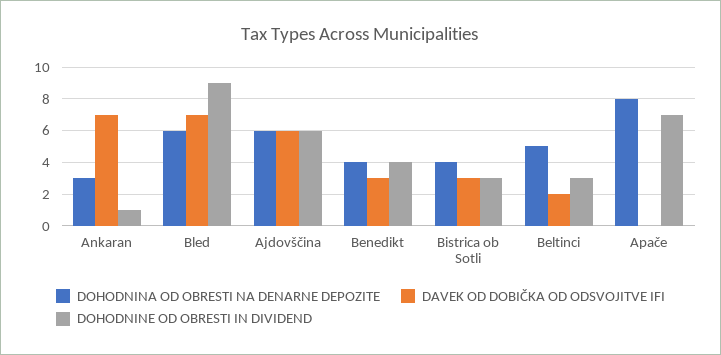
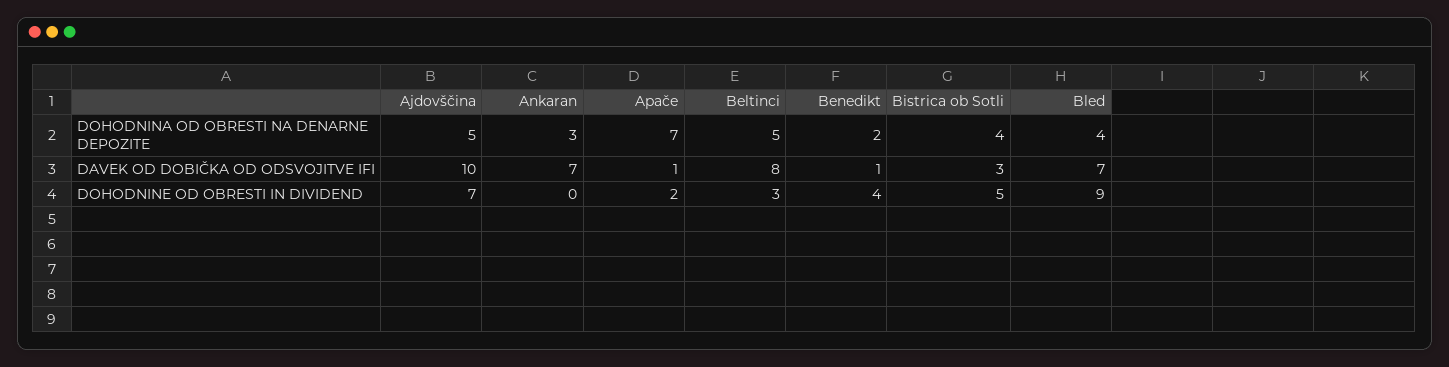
  {
    "DOHODNINA OD OBRESTI NA DENARNE DEPOZITE": {
      "Ankaran": 3,
-     "Bled": 6,
+     "Bled": 4,
-     "Ajdovščina": 6,
+     "Ajdovščina": 5,
-     "Benedikt": 4,
+     "Benedikt": 2,
      "Bistrica ob Sotli": 4,
      "Beltinci": 5,
-     "Apače": 8
+     "Apače": 7
    },
    "DAVEK OD DOBIČKA OD ODSVOJITVE IFI": {
      "Ankaran": 7,
      "Bled": 7,
-     "Ajdovščina": 6,
+     "Ajdovščina": 10,
-     "Benedikt": 3,
+     "Benedikt": 1,
      "Bistrica ob Sotli": 3,
-     "Beltinci": 2,
+     "Beltinci": 8,
-     "Apače": 0
+     "Apače": 1
    },
    "DOHODNINE OD OBRESTI IN DIVIDEND": {
-     "Ankaran": 1,
+     "Ankaran": 0,
      "Bled": 9,
-     "Ajdovščina": 6,
+     "Ajdovščina": 7,
      "Benedikt": 4,
-     "Bistrica ob Sotli": 3,
+     "Bistrica ob Sotli": 5,
      "Beltinci": 3,
-     "Apače": 7
+     "Apače": 2
    }
  }

